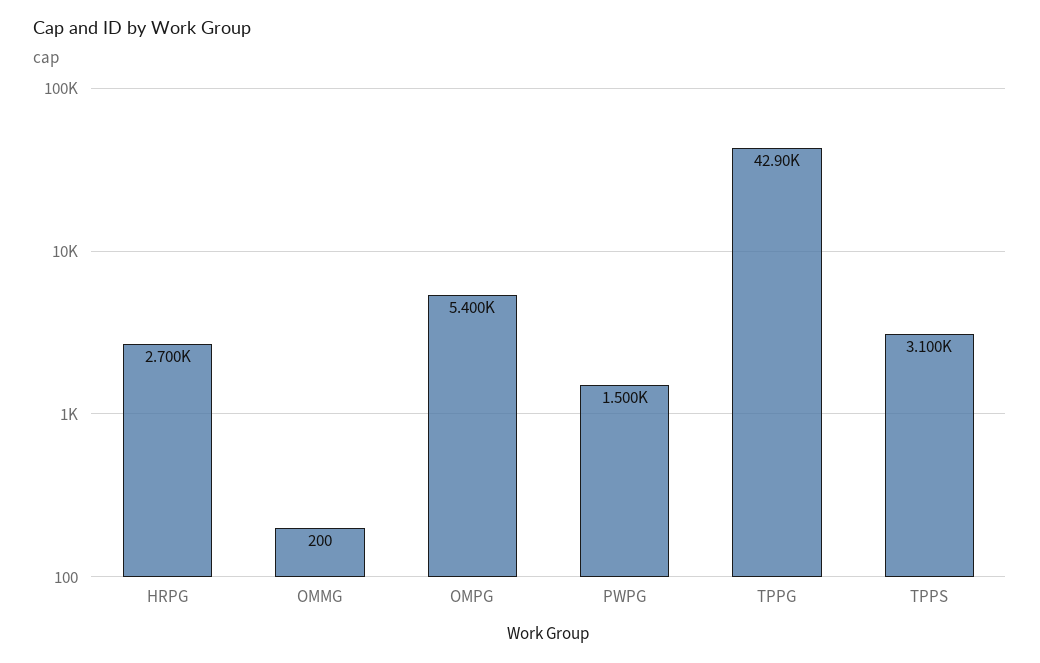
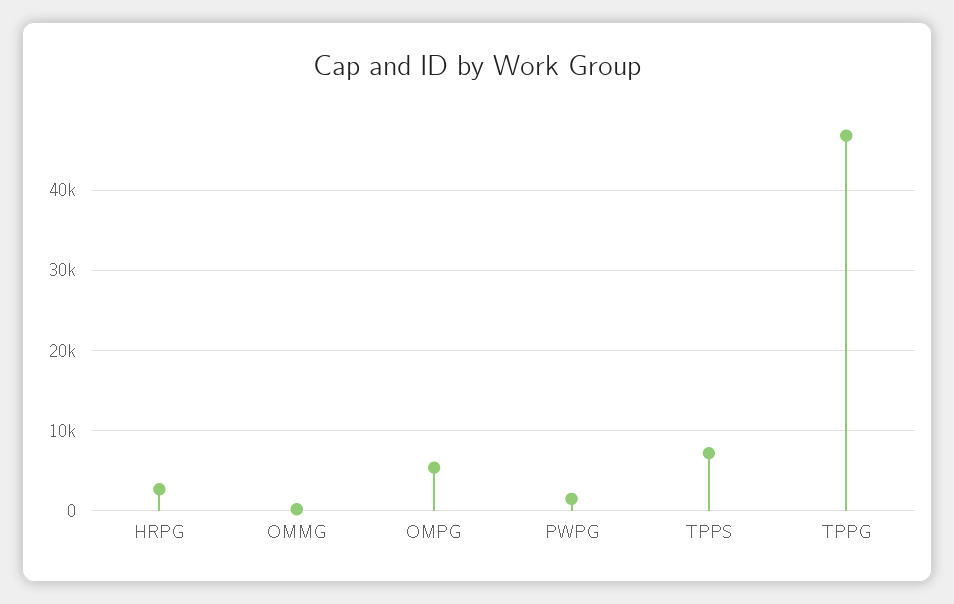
  {
    "HRPG": 2700,
    "OMMG": 200,
    "OMPG": 5400,
    "PWPG": 1500,
-   "TPPG": 42900,
+   "TPPG": 47000,
-   "TPPS": 3100
+   "TPPS": 7000
  }

